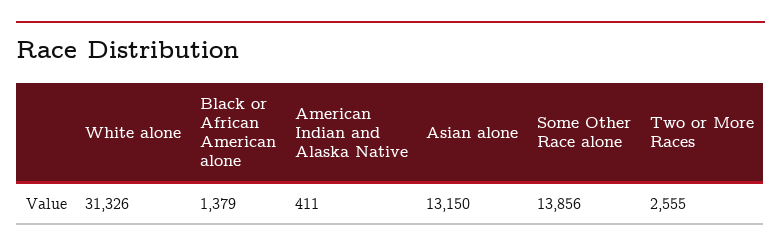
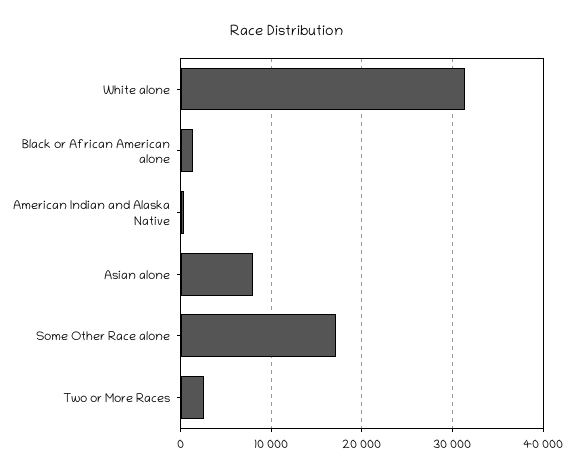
  {
    "White alone": 31326,
    "Black or African American alone": 1379,
    "American Indian and Alaska Native": 411,
-   "Asian alone": 13150,
+   "Asian alone": 8000,
-   "Some Other Race alone": 13856,
+   "Some Other Race alone": 17000,
    "Two or More Races": 2555
  }

